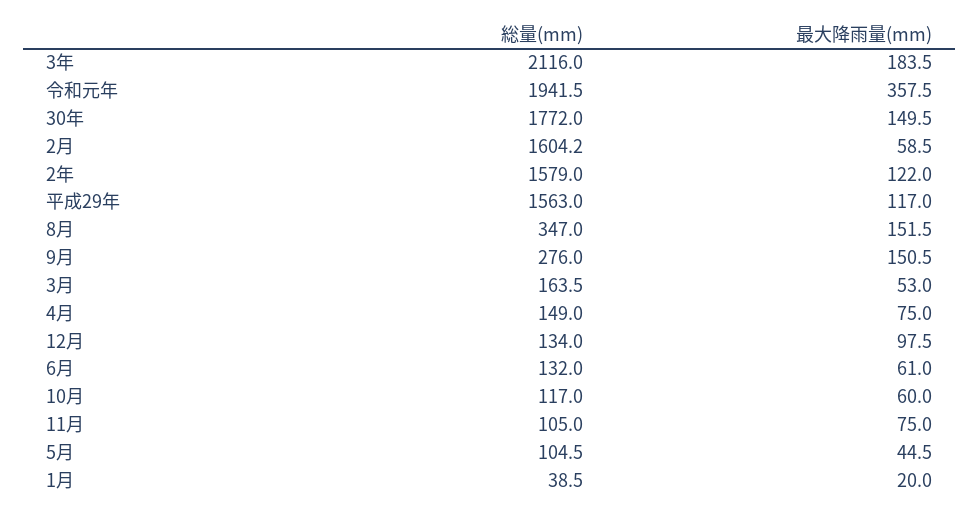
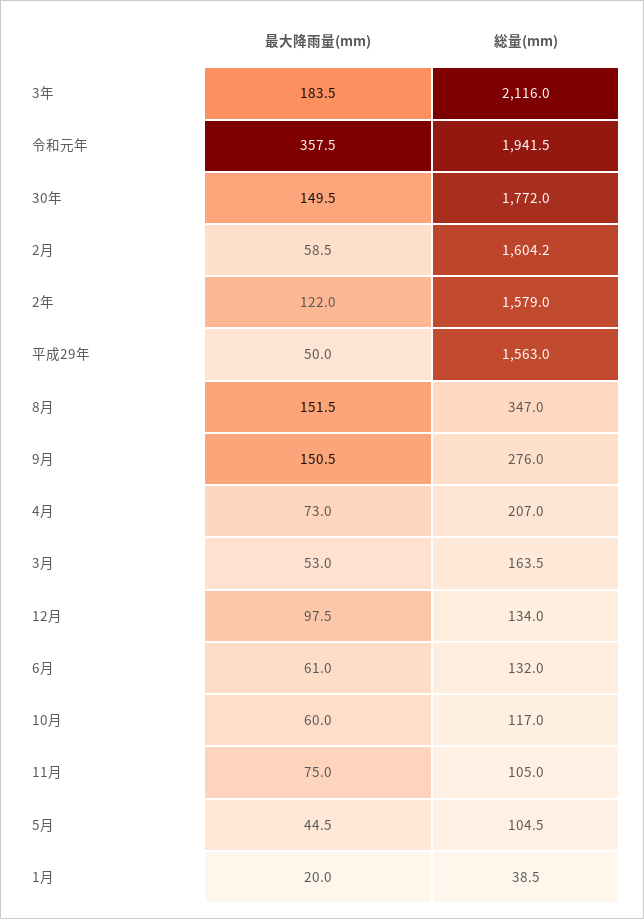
  {
    "総量(mm)": {
      "3年": 2116,
      "令和元年": 1941.5,
      "30年": 1772,
      "2月": 1604.2,
      "2年": 1579,
      "平成29年": 1563,
      "8月": 347,
      "9月": 276,
      "3月": 163.5,
-     "4月": 149,
+     "4月": 207,
      "12月": 134,
      "6月": 132,
      "10月": 117,
      "11月": 105,
      "5月": 104.5,
      "1月": 38.5
    },
    "最大降雨量(mm)": {
      "3年": 183.5,
      "令和元年": 357.5,
      "30年": 149.5,
      "2月": 58.5,
      "2年": 122,
-     "平成29年": 117,
+     "平成29年": 50,
      "8月": 151.5,
      "9月": 150.5,
      "3月": 53,
-     "4月": 75,
+     "4月": 73,
      "12月": 97.5,
      "6月": 61,
      "10月": 60,
      "11月": 75,
      "5月": 44.5,
      "1月": 20
    }
  }

